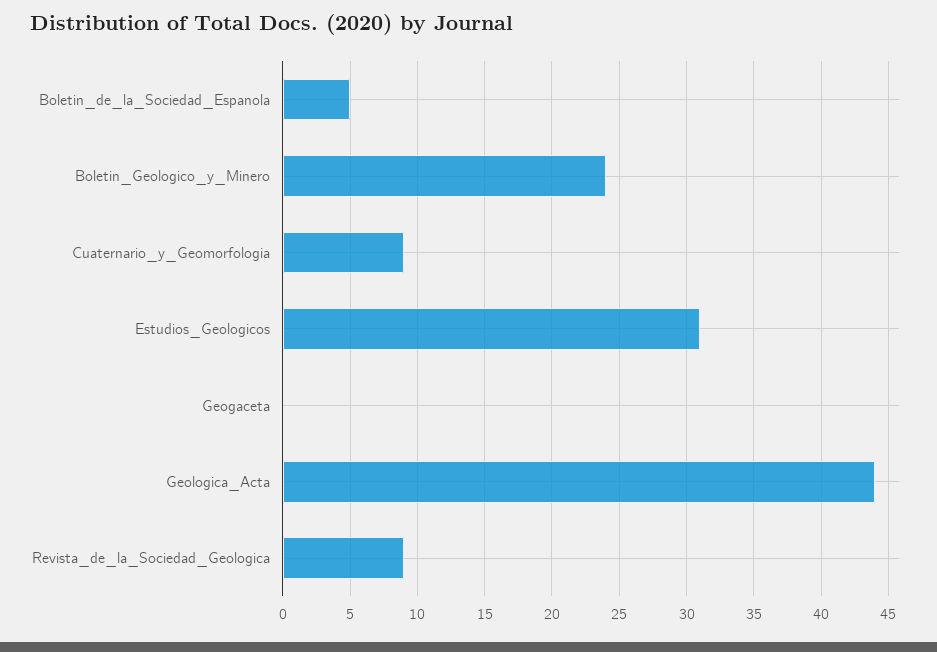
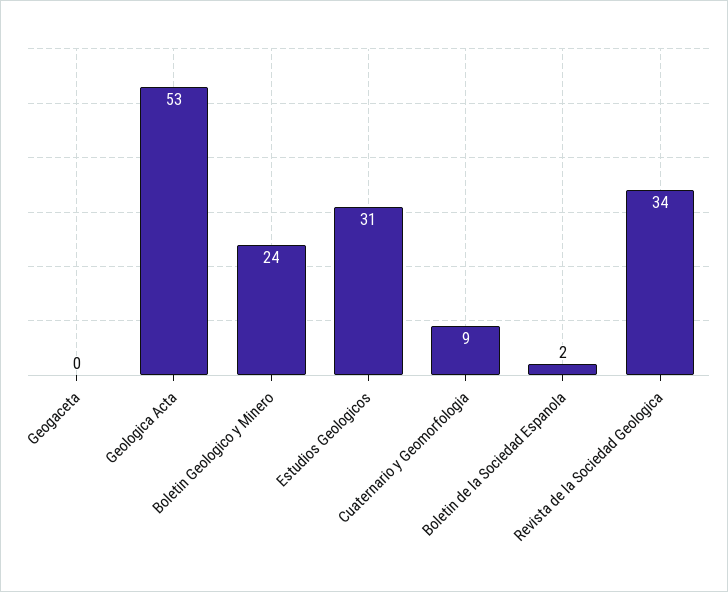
  {
-   "Boletin_de_la_Sociedad_Espanola": 5,
+   "Boletin_de_la_Sociedad_Espanola": 2,
    "Boletin_Geologico_y_Minero": 24,
    "Cuaternario_y_Geomorfologia": 9,
    "Estudios_Geologicos": 31,
    "Geogaceta": 0,
-   "Geologica_Acta": 44,
+   "Geologica_Acta": 53,
-   "Revista_de_la_Sociedad_Geologica": 9
+   "Revista_de_la_Sociedad_Geologica": 34
  }

